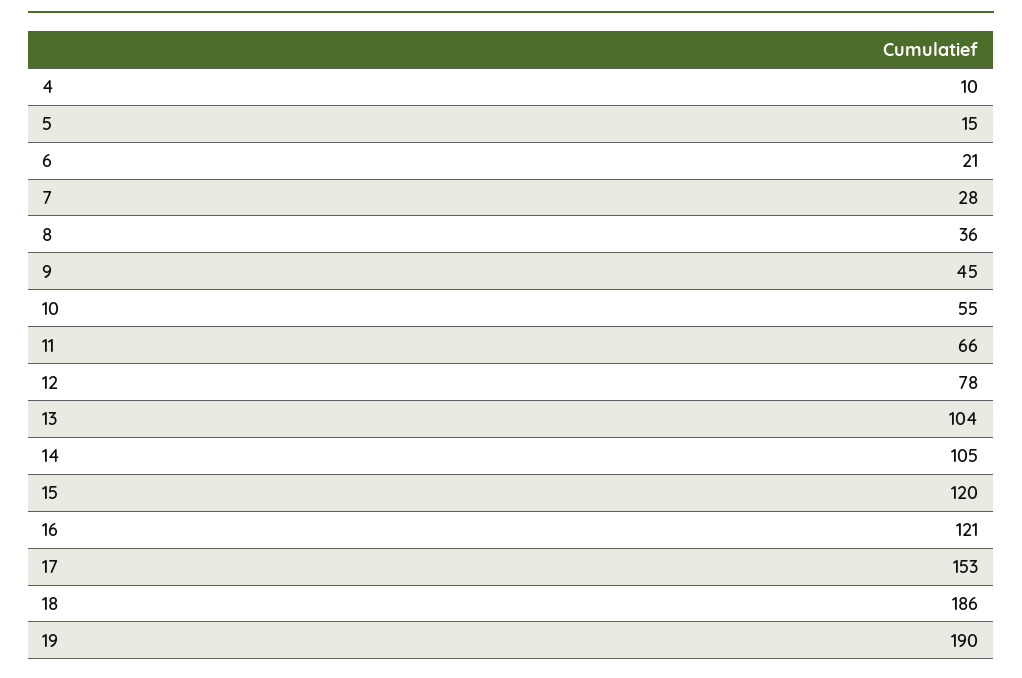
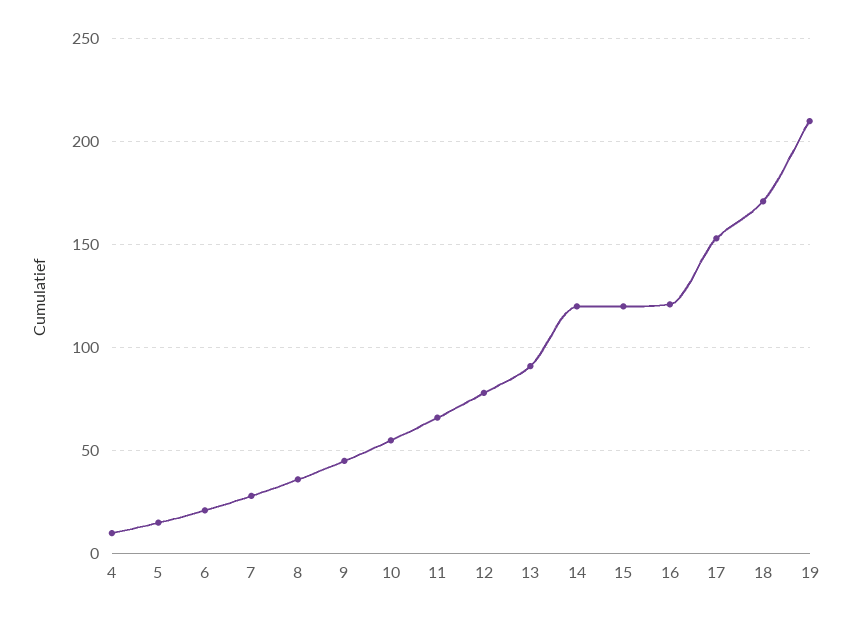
  {
    "4": 10,
    "5": 15,
    "6": 21,
    "7": 28,
    "8": 36,
    "9": 45,
    "10": 55,
    "11": 66,
    "12": 78,
-   "13": 104,
+   "13": 90,
-   "14": 105,
+   "14": 120,
    "15": 120,
    "16": 121,
    "17": 153,
-   "18": 186,
+   "18": 170,
-   "19": 190
+   "19": 210
  }

